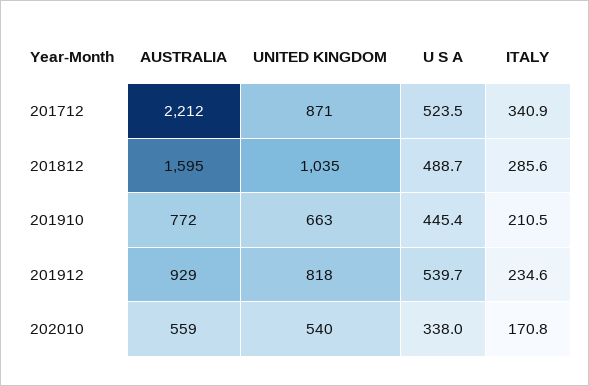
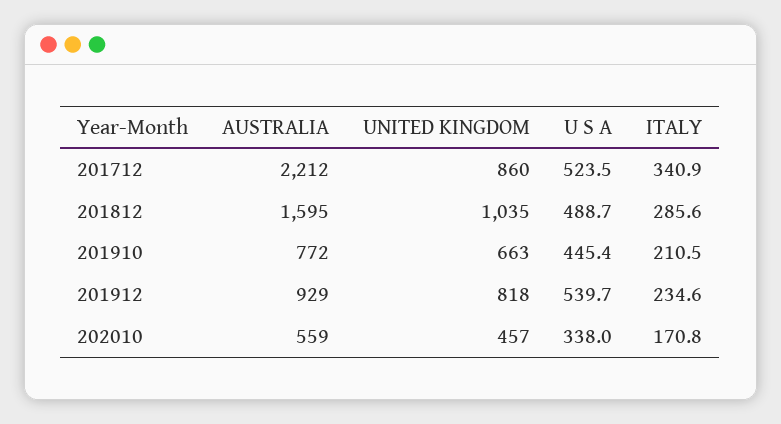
  {
    "AUSTRALIA": {
      "201712": 2212,
      "201812": 1595,
      "201910": 772,
      "201912": 929,
      "202010": 559
    },
    "UNITED KINGDOM": {
-     "201712": 871,
+     "201712": 860,
      "201812": 1035,
      "201910": 663,
      "201912": 818,
-     "202010": 540
+     "202010": 457
    },
    "U S A": {
      "201712": 523.5,
      "201812": 488.7,
      "201910": 445.4,
      "201912": 539.7,
      "202010": 338
    },
    "ITALY": {
      "201712": 340.9,
      "201812": 285.6,
      "201910": 210.5,
      "201912": 234.6,
      "202010": 170.8
    }
  }

